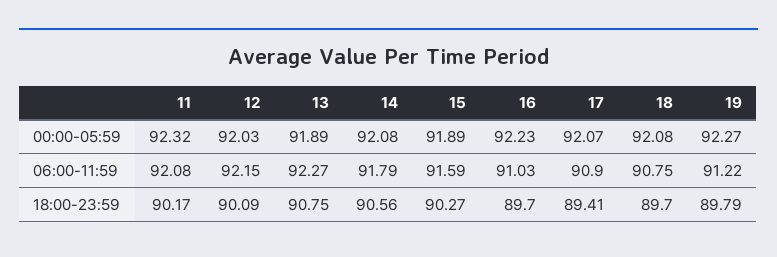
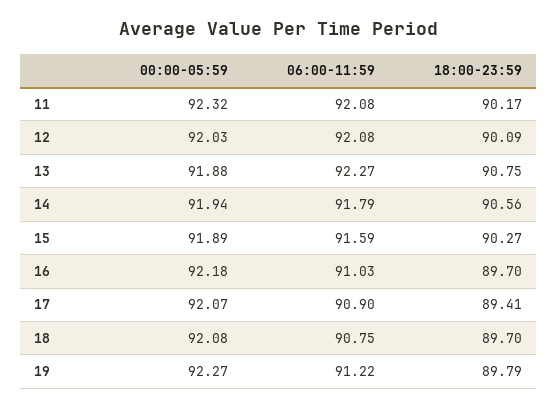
  {
    "11": {
      "00:00-05:59": 92.32,
      "06:00-11:59": 92.08,
      "18:00-23:59": 90.17
    },
    "12": {
      "00:00-05:59": 92.03,
-     "06:00-11:59": 92.15,
+     "06:00-11:59": 92.08,
      "18:00-23:59": 90.09
    },
    "13": {
-     "00:00-05:59": 91.89,
+     "00:00-05:59": 91.88,
      "06:00-11:59": 92.27,
      "18:00-23:59": 90.75
    },
    "14": {
-     "00:00-05:59": 92.08,
+     "00:00-05:59": 91.94,
      "06:00-11:59": 91.79,
      "18:00-23:59": 90.56
    },
    "15": {
      "00:00-05:59": 91.89,
      "06:00-11:59": 91.59,
      "18:00-23:59": 90.27
    },
    "16": {
-     "00:00-05:59": 92.23,
+     "00:00-05:59": 92.18,
      "06:00-11:59": 91.03,
      "18:00-23:59": 89.7
    },
    "17": {
      "00:00-05:59": 92.07,
      "06:00-11:59": 90.9,
      "18:00-23:59": 89.41
    },
    "18": {
      "00:00-05:59": 92.08,
      "06:00-11:59": 90.75,
      "18:00-23:59": 89.7
    },
    "19": {
      "00:00-05:59": 92.27,
      "06:00-11:59": 91.22,
      "18:00-23:59": 89.79
    }
  }

